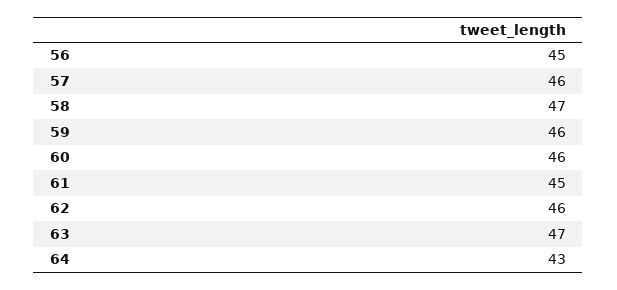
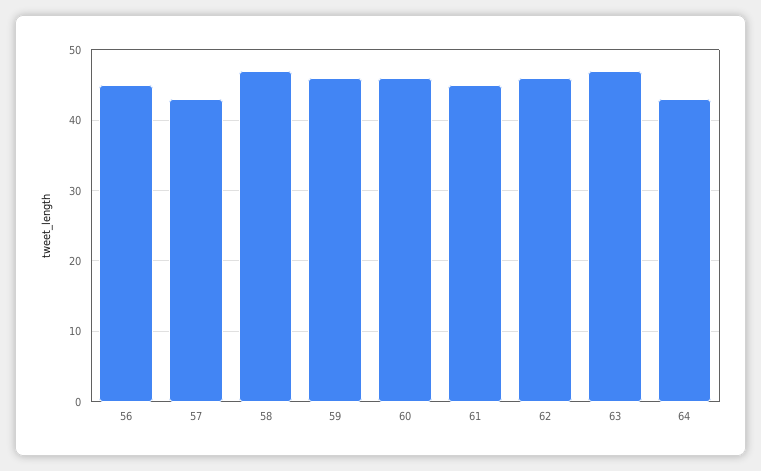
  {
    "56": 45,
-   "57": 46,
+   "57": 43,
    "58": 47,
    "59": 46,
    "60": 46,
    "61": 45,
    "62": 46,
    "63": 47,
    "64": 43
  }

